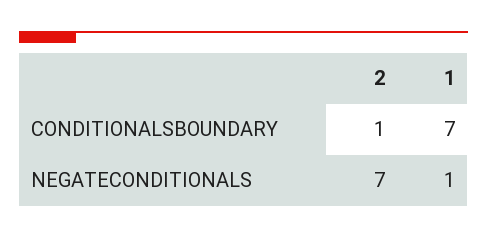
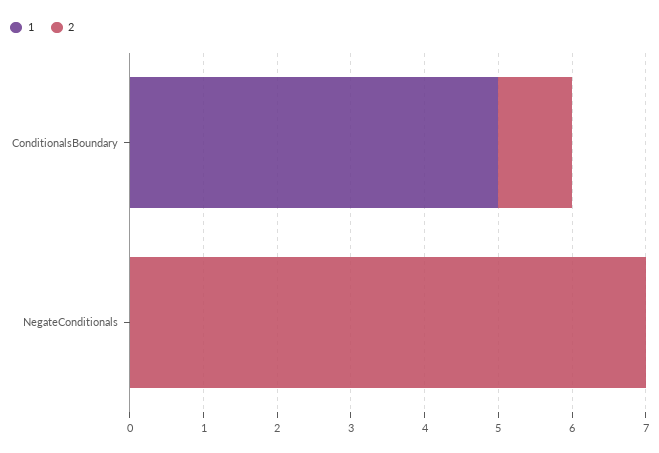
  {
    "2": {
      "CONDITIONALSBOUNDARY": 1,
      "NEGATECONDITIONALS": 7
    },
    "1": {
-     "CONDITIONALSBOUNDARY": 7,
+     "CONDITIONALSBOUNDARY": 5,
-     "NEGATECONDITIONALS": 1
+     "NEGATECONDITIONALS": 0
    }
  }

